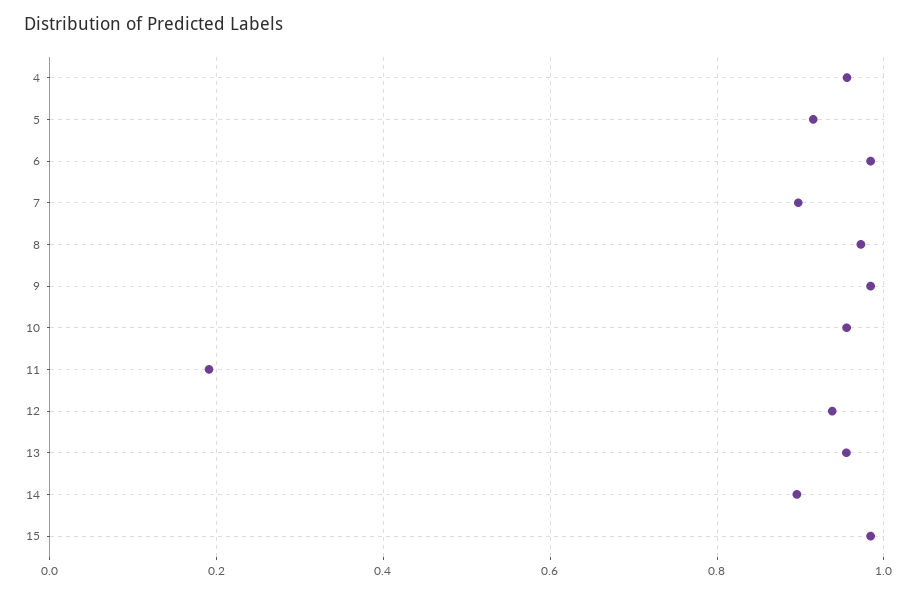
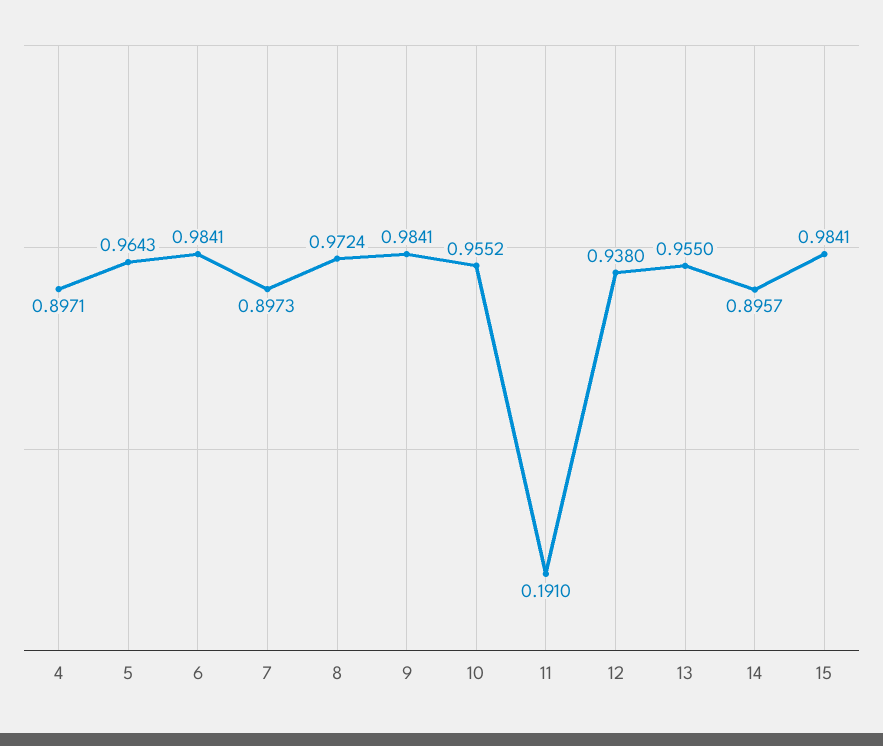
  {
-   "4": 0.96,
+   "4": 0.8971,
-   "5": 0.92,
+   "5": 0.9643,
    "6": 0.9841,
    "7": 0.8973,
    "8": 0.9724,
    "9": 0.9841,
    "10": 0.9552,
    "11": 0.191,
    "12": 0.938,
    "13": 0.955,
    "14": 0.8957,
    "15": 0.9841
  }

